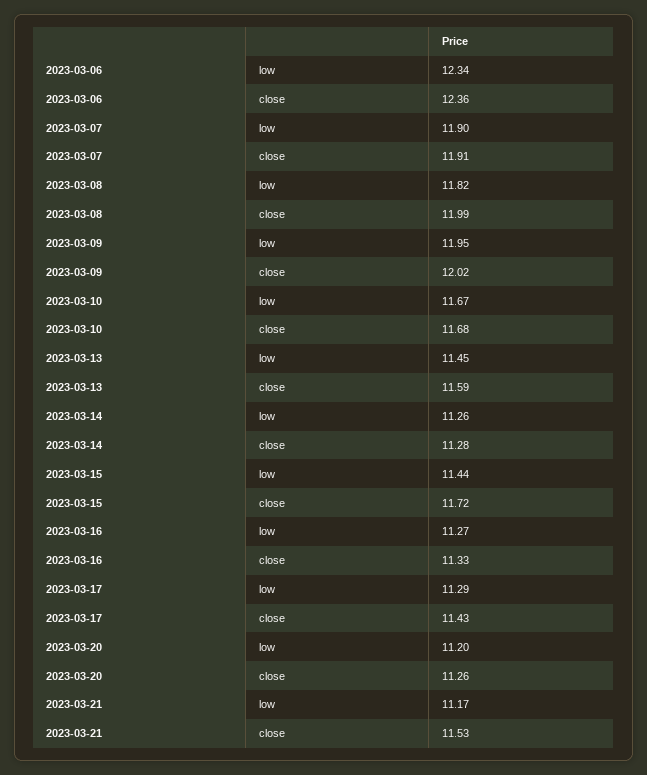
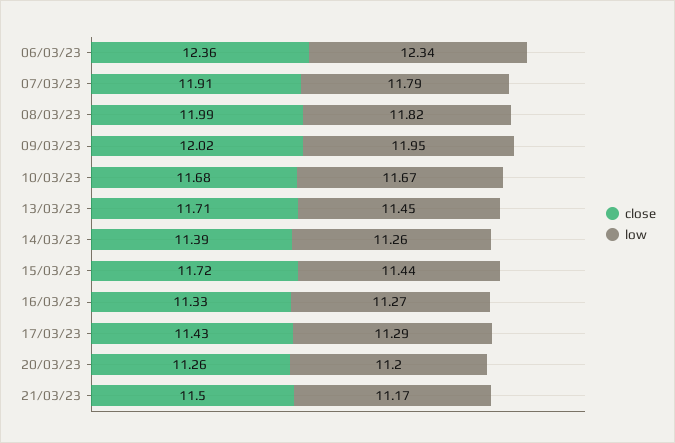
  {
    "low": {
      "2023-03-06": 12.34,
-     "2023-03-07": 11.9,
+     "2023-03-07": 11.79,
      "2023-03-08": 11.82,
      "2023-03-09": 11.95,
      "2023-03-10": 11.67,
      "2023-03-13": 11.45,
      "2023-03-14": 11.26,
      "2023-03-15": 11.44,
      "2023-03-16": 11.27,
      "2023-03-17": 11.29,
      "2023-03-20": 11.2,
      "2023-03-21": 11.17
    },
    "close": {
      "2023-03-06": 12.36,
      "2023-03-07": 11.91,
      "2023-03-08": 11.99,
      "2023-03-09": 12.02,
      "2023-03-10": 11.68,
-     "2023-03-13": 11.59,
+     "2023-03-13": 11.71,
-     "2023-03-14": 11.28,
+     "2023-03-14": 11.39,
      "2023-03-15": 11.72,
      "2023-03-16": 11.33,
      "2023-03-17": 11.43,
      "2023-03-20": 11.26,
-     "2023-03-21": 11.53
+     "2023-03-21": 11.5
    }
  }

